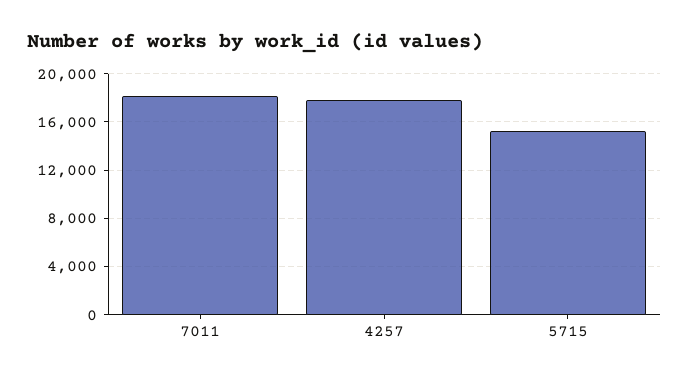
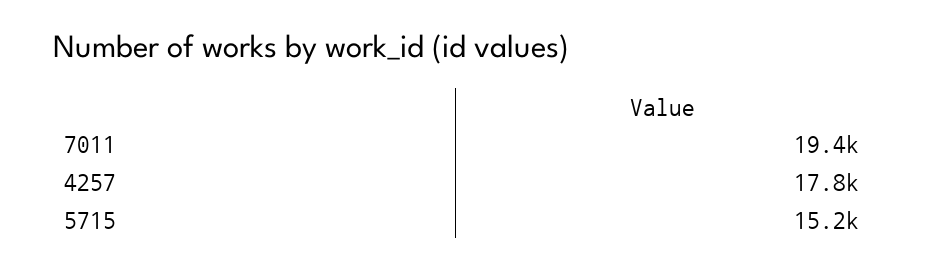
  {
-   "7011": 18000,
+   "7011": 19400,
    "4257": 17800,
    "5715": 15200
  }

